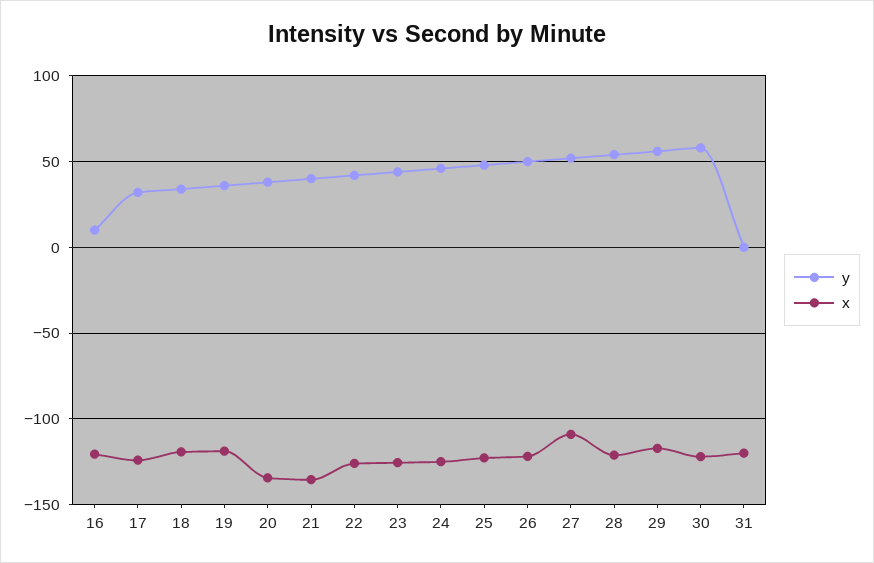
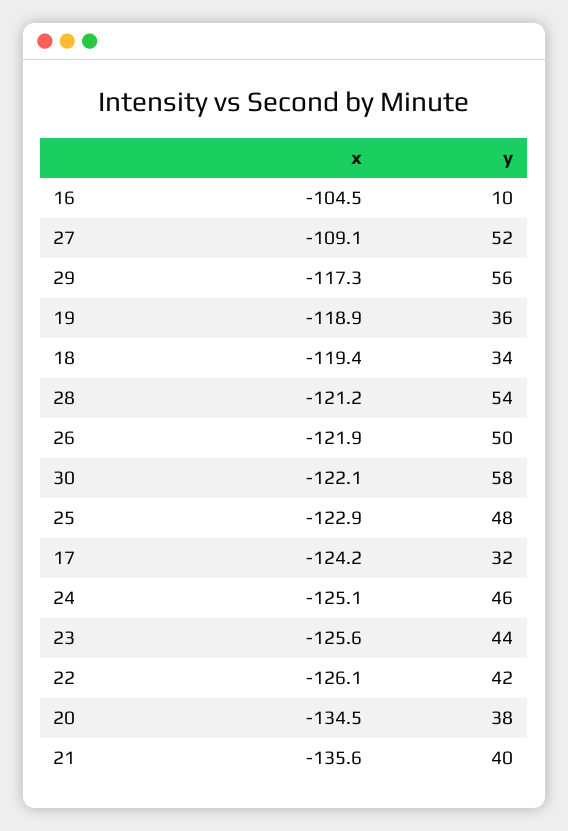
  {
    "y": {
      "16": 10,
      "17": 32,
      "18": 34,
      "19": 36,
      "20": 38,
      "21": 40,
      "22": 42,
      "23": 44,
      "24": 46,
      "25": 48,
      "26": 50,
      "27": 52,
      "28": 54,
      "29": 56,
-     "30": 58,
+     "30": 58
-     "31": 0
    },
    "x": {
-     "16": -120,
+     "16": -104.5,
      "17": -124.2,
      "18": -119.4,
      "19": -118.9,
      "20": -134.5,
      "21": -135.6,
      "22": -126.1,
      "23": -125.6,
      "24": -125.1,
      "25": -122.9,
      "26": -121.9,
      "27": -109.1,
      "28": -121.2,
      "29": -117.3,
-     "30": -122.1,
+     "30": -122.1
-     "31": -120
    }
  }

